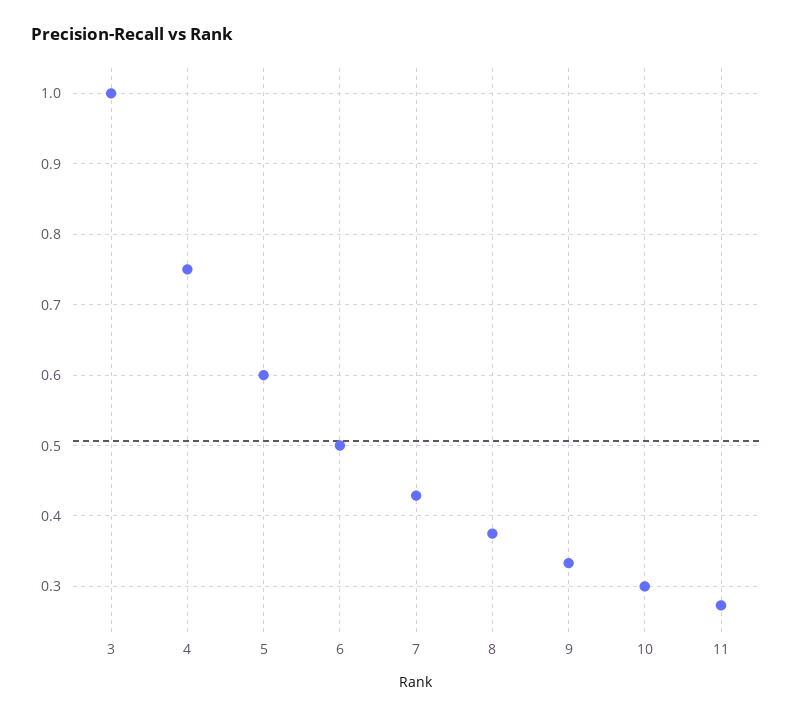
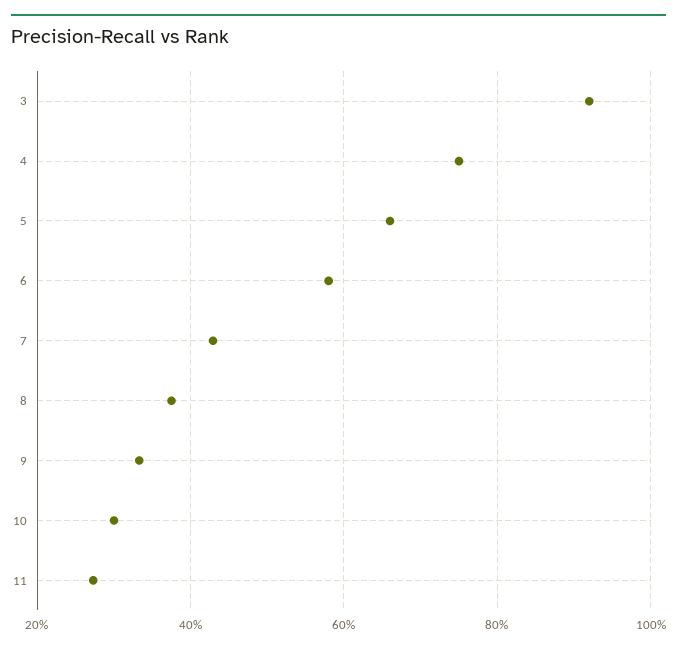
  {
-   "3": 1,
+   "3": 0.92,
    "4": 0.75,
-   "5": 0.6,
+   "5": 0.66,
-   "6": 0.5,
+   "6": 0.58,
    "7": 0.43,
    "8": 0.38,
    "9": 0.33,
    "10": 0.3,
    "11": 0.27
  }

